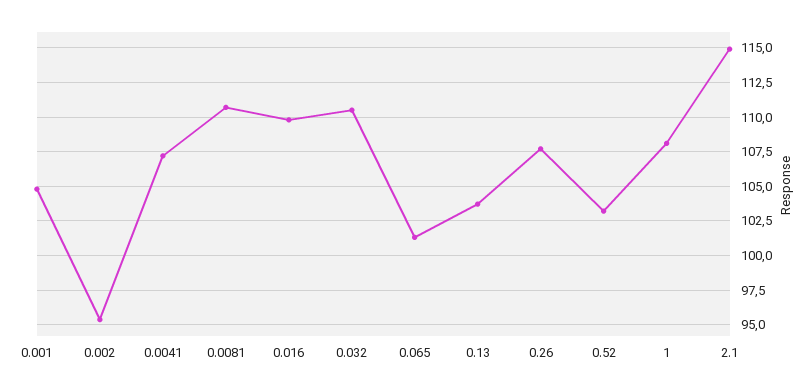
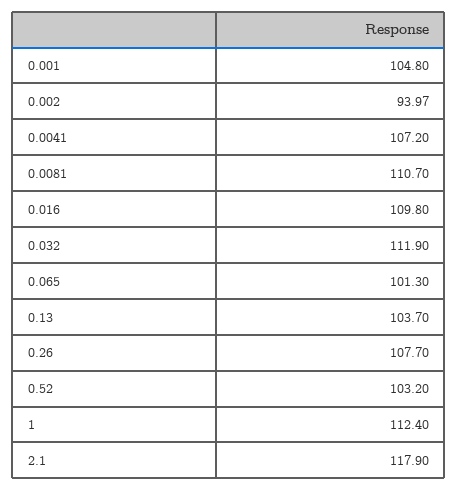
  {
    "0.001": 104.8,
-   "0.002": 95.5,
+   "0.002": 93.97,
    "0.0041": 107.2,
    "0.0081": 110.7,
    "0.016": 109.8,
-   "0.032": 110.5,
+   "0.032": 111.9,
    "0.065": 101.3,
    "0.13": 103.7,
    "0.26": 107.7,
    "0.52": 103.2,
-   "1": 108,
+   "1": 112.4,
-   "2.1": 115
+   "2.1": 117.9
  }

